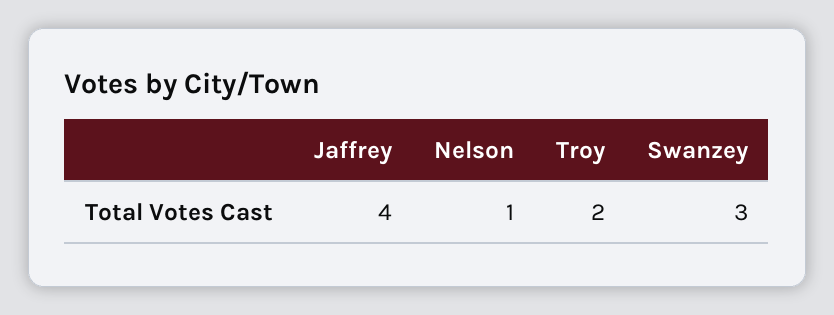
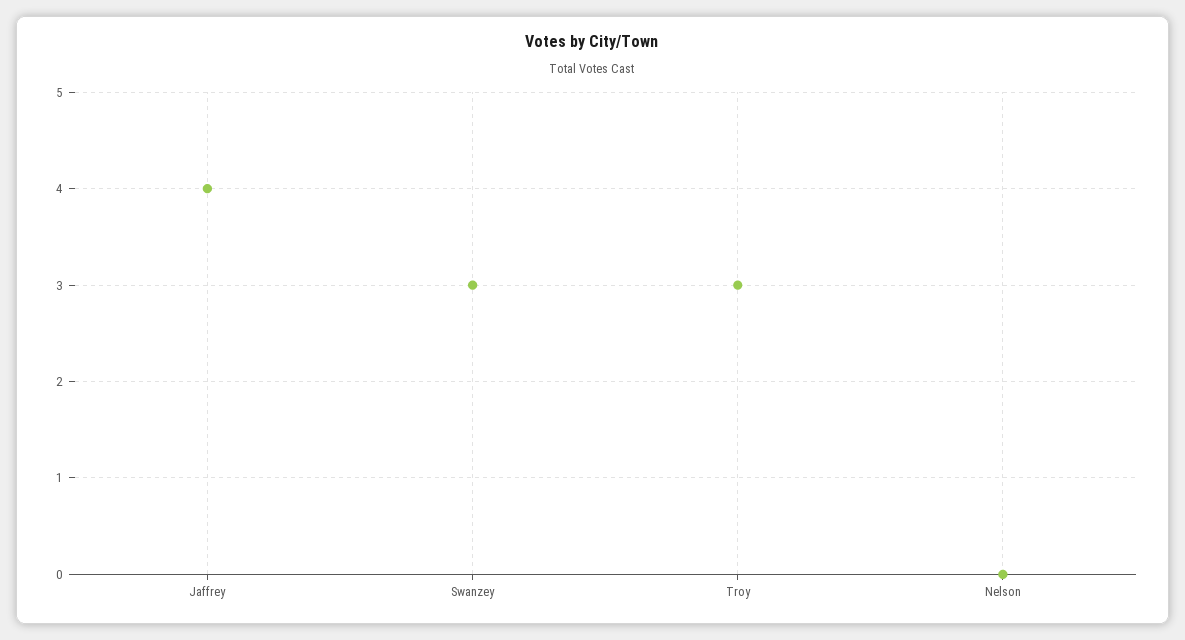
  {
    "Jaffrey": 4,
-   "Nelson": 1,
+   "Nelson": 0,
-   "Troy": 2,
+   "Troy": 3,
    "Swanzey": 3
  }

